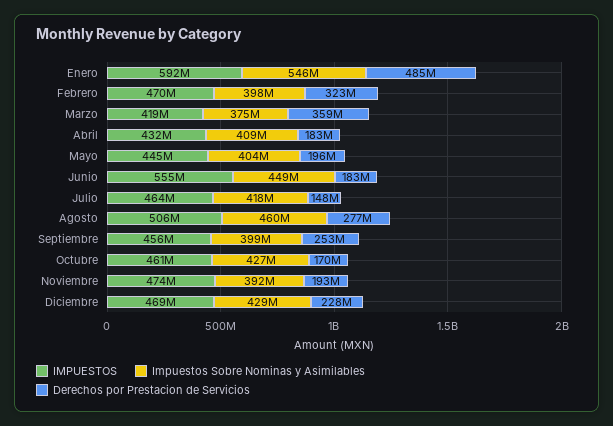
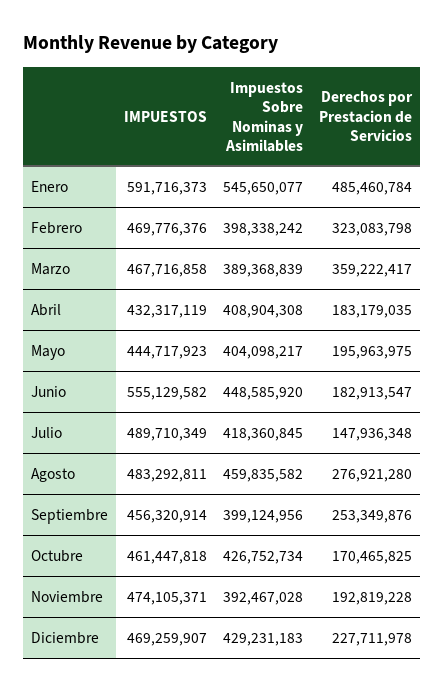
  {
    "IMPUESTOS": {
      "Enero": 591716373,
      "Febrero": 469776376,
-     "Marzo": 419000000,
+     "Marzo": 467716858,
      "Abril": 432317119,
      "Mayo": 444717923,
      "Junio": 555129582,
-     "Julio": 464000000,
+     "Julio": 489710349,
-     "Agosto": 506000000,
+     "Agosto": 483292811,
      "Septiembre": 456320914,
      "Octubre": 461447818,
      "Noviembre": 474105371,
      "Diciembre": 469259907
    },
    "Impuestos Sobre Nominas y Asimilables": {
      "Enero": 545650077,
      "Febrero": 398338242,
-     "Marzo": 375000000,
+     "Marzo": 389368839,
      "Abril": 408904308,
      "Mayo": 404098217,
      "Junio": 448585920,
      "Julio": 418360845,
      "Agosto": 459835582,
      "Septiembre": 399124956,
      "Octubre": 426752734,
      "Noviembre": 392467028,
      "Diciembre": 429231183
    },
    "Derechos por Prestacion de Servicios": {
      "Enero": 485460784,
      "Febrero": 323083798,
      "Marzo": 359222417,
      "Abril": 183179035,
      "Mayo": 195963975,
      "Junio": 182913547,
      "Julio": 147936348,
      "Agosto": 276921280,
      "Septiembre": 253349876,
      "Octubre": 170465825,
      "Noviembre": 192819228,
      "Diciembre": 227711978
    }
  }

